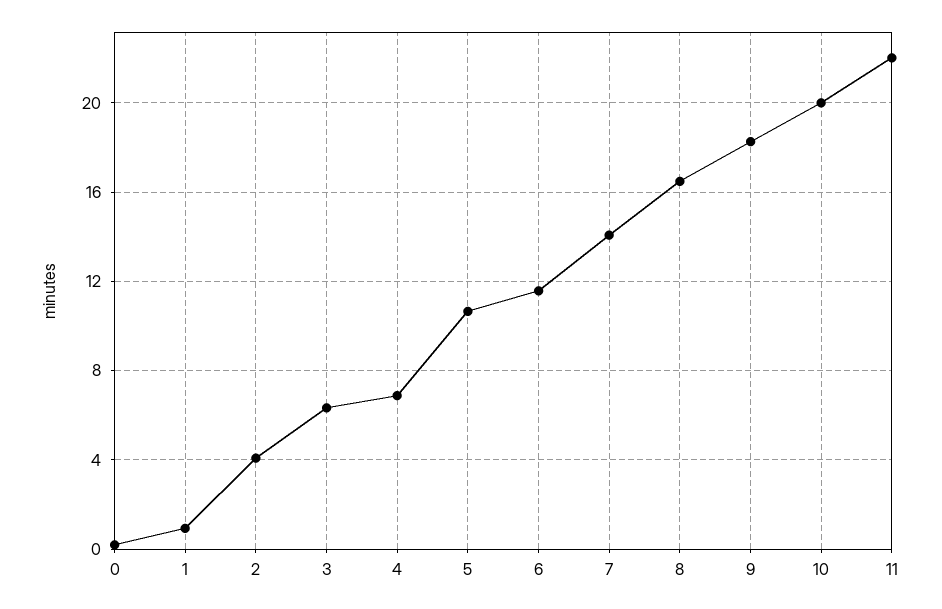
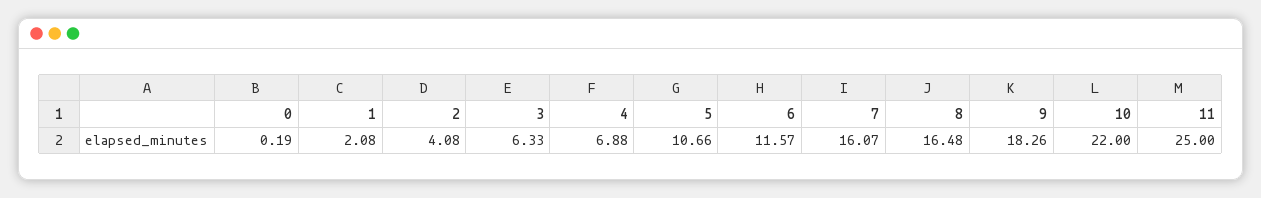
  {
    "0": 0.19,
-   "1": 1,
+   "1": 2.08,
    "2": 4.08,
    "3": 6.33,
    "4": 6.88,
    "5": 10.66,
    "6": 11.57,
-   "7": 14,
+   "7": 16.07,
    "8": 16.48,
    "9": 18.26,
-   "10": 20,
+   "10": 22,
-   "11": 22
+   "11": 25
  }

